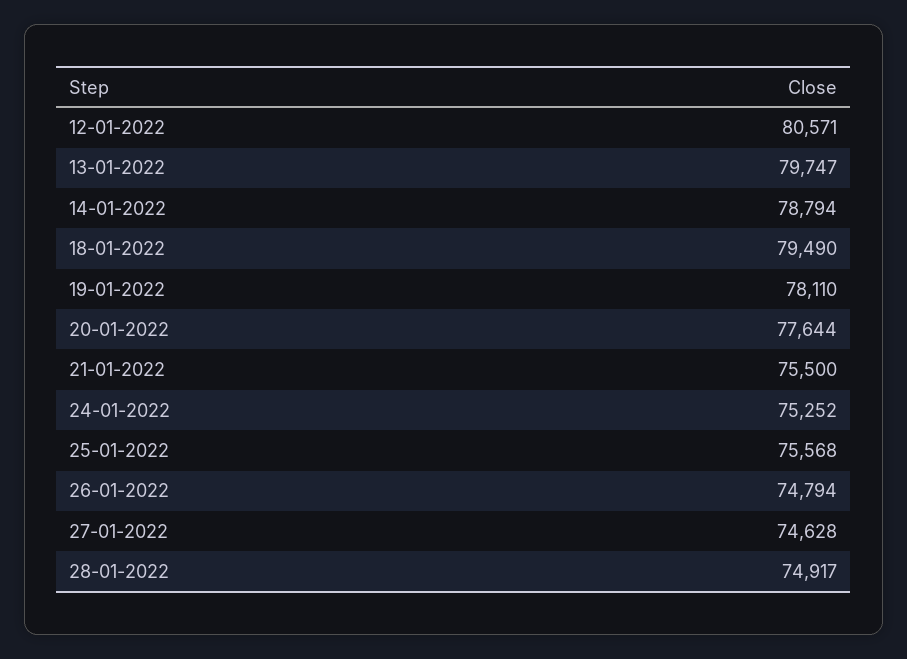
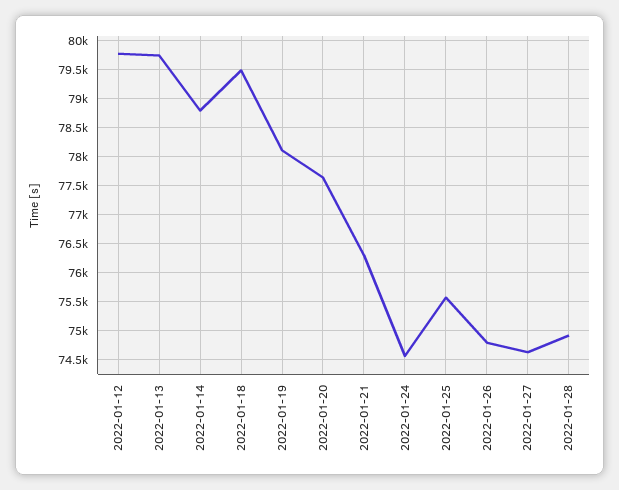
  {
-   "12-01-2022": 80571,
+   "12-01-2022": 79750,
    "13-01-2022": 79747,
    "14-01-2022": 78794,
    "18-01-2022": 79490,
    "19-01-2022": 78110,
    "20-01-2022": 77644,
-   "21-01-2022": 75500,
+   "21-01-2022": 76250,
-   "24-01-2022": 75252,
+   "24-01-2022": 74500,
    "25-01-2022": 75568,
    "26-01-2022": 74794,
    "27-01-2022": 74628,
    "28-01-2022": 74917
  }

